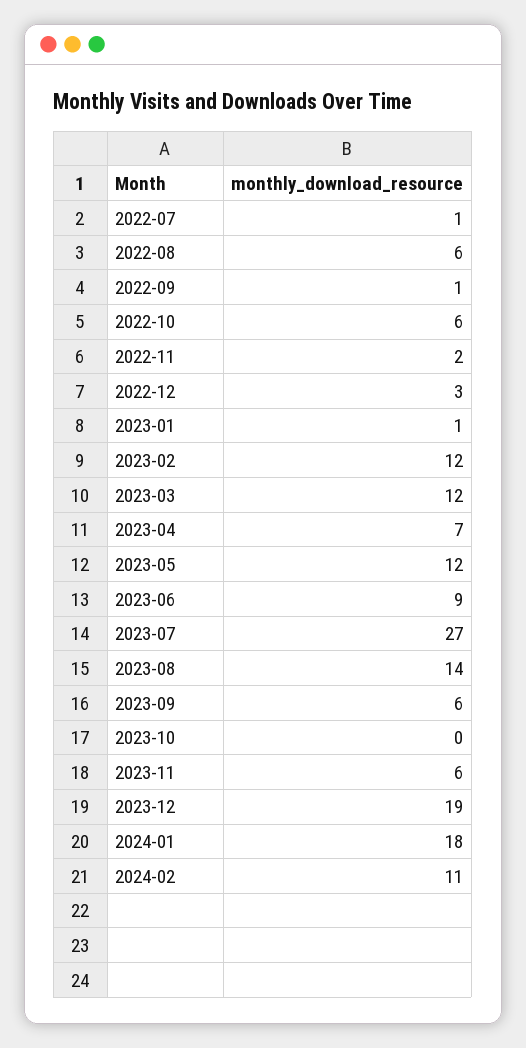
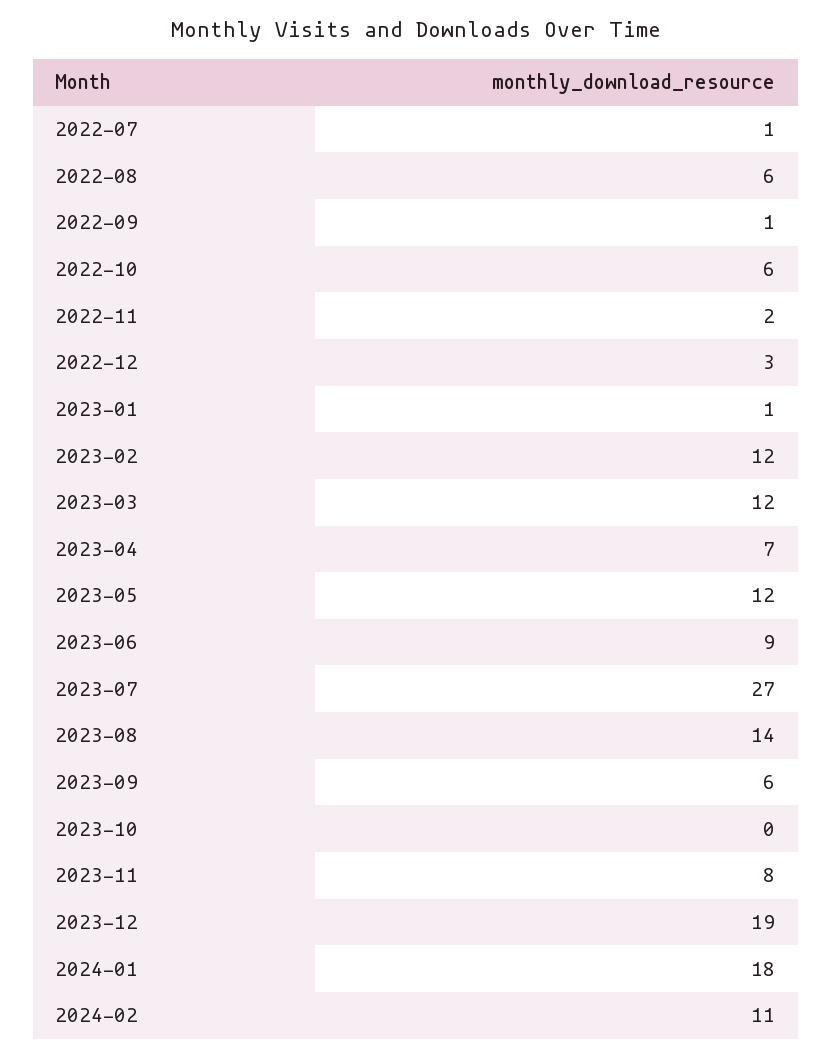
  {
    "2022-07": 1,
    "2022-08": 6,
    "2022-09": 1,
    "2022-10": 6,
    "2022-11": 2,
    "2022-12": 3,
    "2023-01": 1,
    "2023-02": 12,
    "2023-03": 12,
    "2023-04": 7,
    "2023-05": 12,
    "2023-06": 9,
    "2023-07": 27,
    "2023-08": 14,
    "2023-09": 6,
    "2023-10": 0,
-   "2023-11": 6,
+   "2023-11": 8,
    "2023-12": 19,
    "2024-01": 18,
    "2024-02": 11
  }

